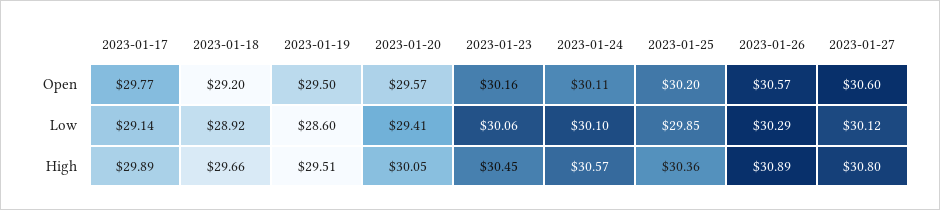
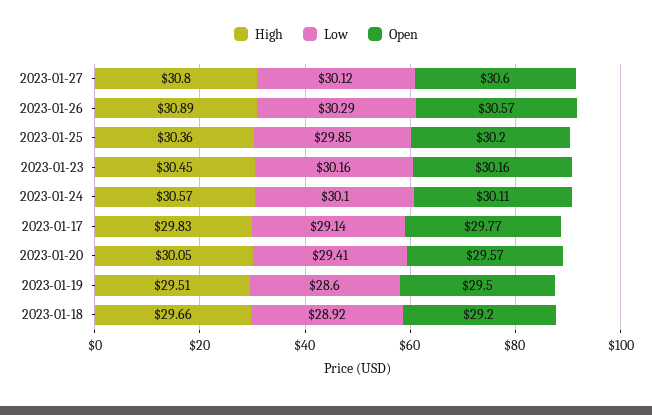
  {
    "Open": {
      "2023-01-17": 29.77,
      "2023-01-18": 29.2,
      "2023-01-19": 29.5,
      "2023-01-20": 29.57,
      "2023-01-23": 30.16,
      "2023-01-24": 30.11,
      "2023-01-25": 30.2,
      "2023-01-26": 30.57,
      "2023-01-27": 30.6
    },
    "Low": {
      "2023-01-17": 29.14,
      "2023-01-18": 28.92,
      "2023-01-19": 28.6,
      "2023-01-20": 29.41,
-     "2023-01-23": 30.06,
+     "2023-01-23": 30.16,
      "2023-01-24": 30.1,
      "2023-01-25": 29.85,
      "2023-01-26": 30.29,
      "2023-01-27": 30.12
    },
    "High": {
-     "2023-01-17": 29.89,
+     "2023-01-17": 29.83,
      "2023-01-18": 29.66,
      "2023-01-19": 29.51,
      "2023-01-20": 30.05,
      "2023-01-23": 30.45,
      "2023-01-24": 30.57,
      "2023-01-25": 30.36,
      "2023-01-26": 30.89,
      "2023-01-27": 30.8
    }
  }

